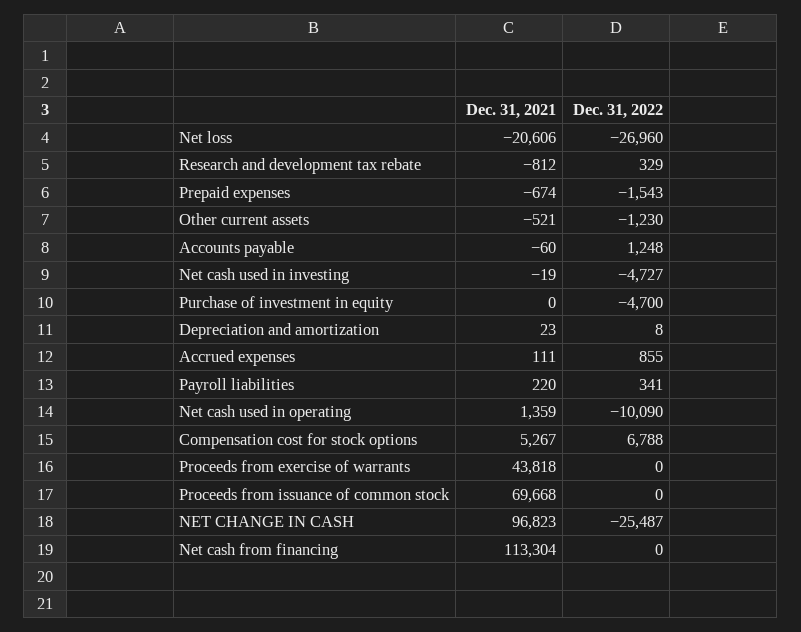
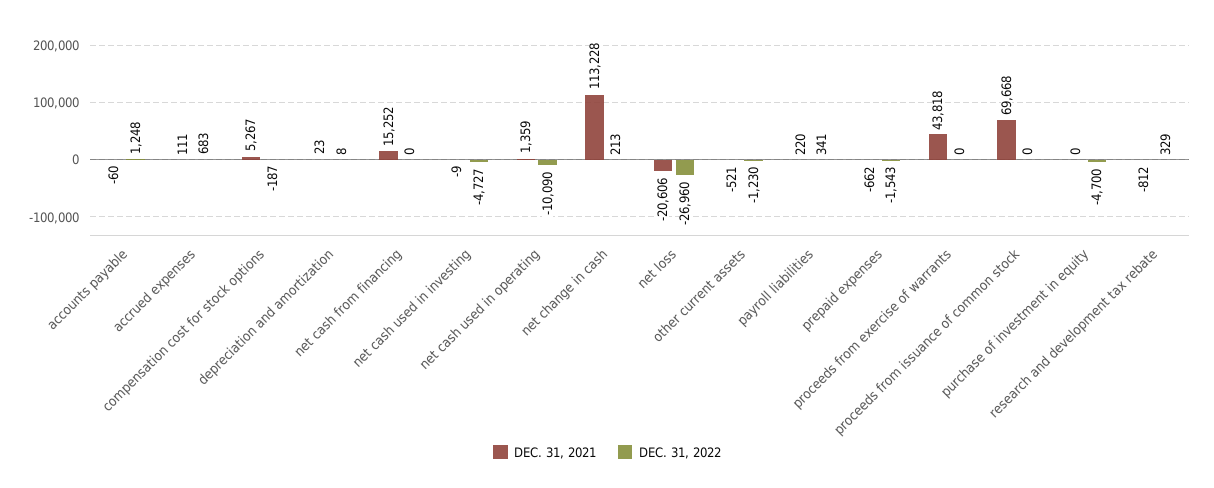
  {
    "Dec. 31, 2021": {
      "Net loss": -20606,
      "Research and development tax rebate": -812,
-     "Prepaid expenses": -674,
+     "Prepaid expenses": -662,
      "Other current assets": -521,
      "Accounts payable": -60,
-     "Net cash used in investing": -19,
+     "Net cash used in investing": -9,
      "Purchase of investment in equity": 0,
      "Depreciation and amortization": 23,
      "Accrued expenses": 111,
      "Payroll liabilities": 220,
      "Net cash used in operating": 1359,
      "Compensation cost for stock options": 5267,
      "Proceeds from exercise of warrants": 43818,
      "Proceeds from issuance of common stock": 69668,
-     "NET CHANGE IN CASH": 96823,
+     "NET CHANGE IN CASH": 113228,
-     "Net cash from financing": 113304
+     "Net cash from financing": 15252
    },
    "Dec. 31, 2022": {
      "Net loss": -26960,
      "Research and development tax rebate": 329,
      "Prepaid expenses": -1543,
      "Other current assets": -1230,
      "Accounts payable": 1248,
      "Net cash used in investing": -4727,
      "Purchase of investment in equity": -4700,
      "Depreciation and amortization": 8,
-     "Accrued expenses": 855,
+     "Accrued expenses": 683,
      "Payroll liabilities": 341,
      "Net cash used in operating": -10090,
-     "Compensation cost for stock options": 6788,
+     "Compensation cost for stock options": -187,
      "Proceeds from exercise of warrants": 0,
      "Proceeds from issuance of common stock": 0,
-     "NET CHANGE IN CASH": -25487,
+     "NET CHANGE IN CASH": 213,
      "Net cash from financing": 0
    }
  }

